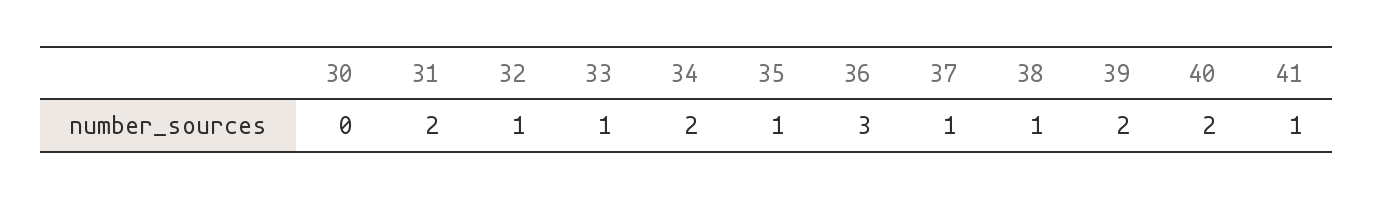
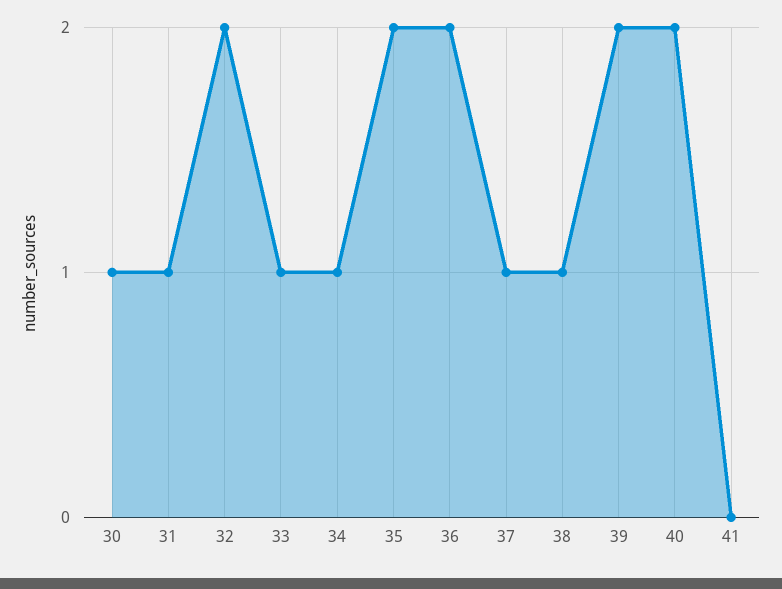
  {
-   "30": 0,
+   "30": 1,
-   "31": 2,
+   "31": 1,
-   "32": 1,
+   "32": 2,
    "33": 1,
-   "34": 2,
+   "34": 1,
-   "35": 1,
+   "35": 2,
-   "36": 3,
+   "36": 2,
    "37": 1,
    "38": 1,
    "39": 2,
    "40": 2,
-   "41": 1
+   "41": 0
  }

